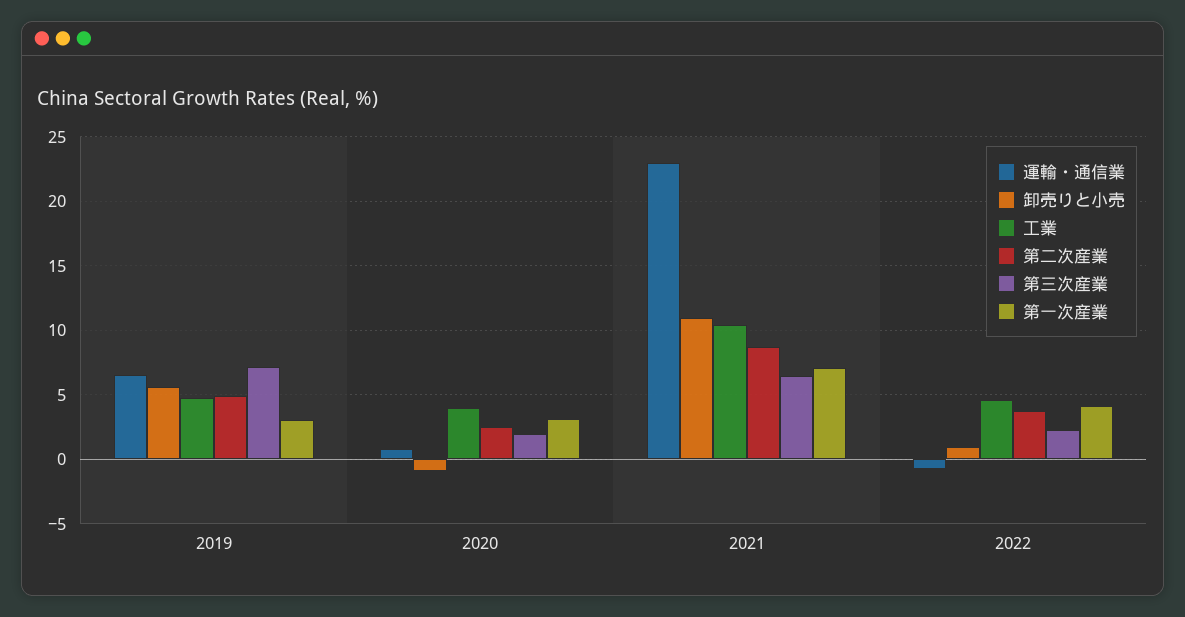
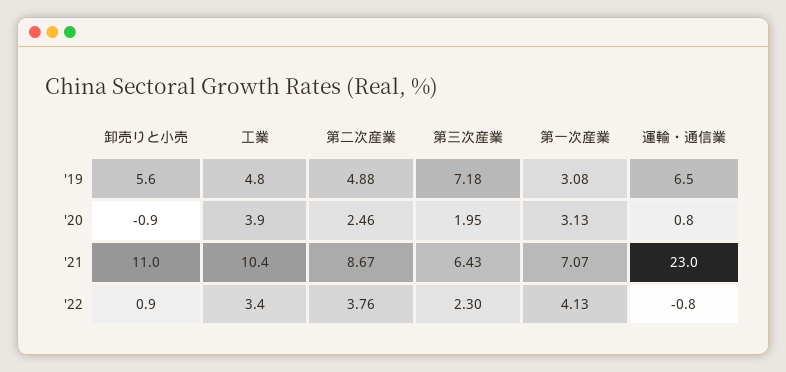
  {
    "運輸・通信業": {
      "2019": 6.5,
      "2020": 0.8,
      "2021": 23,
      "2022": -0.8
    },
    "卸売りと小売": {
      "2019": 5.6,
      "2020": -0.9,
      "2021": 11,
      "2022": 0.9
    },
    "工業": {
      "2019": 4.8,
      "2020": 3.9,
      "2021": 10.4,
-     "2022": 4.5
+     "2022": 3.4
    },
    "第二次産業": {
      "2019": 4.88,
      "2020": 2.46,
      "2021": 8.67,
      "2022": 3.76
    },
    "第三次産業": {
      "2019": 7.18,
      "2020": 1.95,
      "2021": 6.43,
      "2022": 2.3
    },
    "第一次産業": {
      "2019": 3.08,
      "2020": 3.13,
      "2021": 7.07,
      "2022": 4.13
    }
  }

